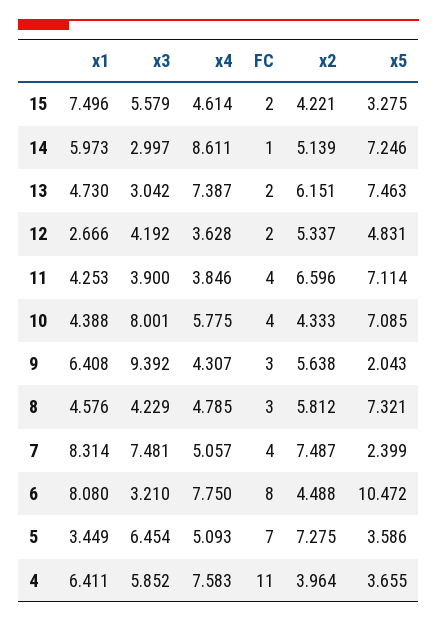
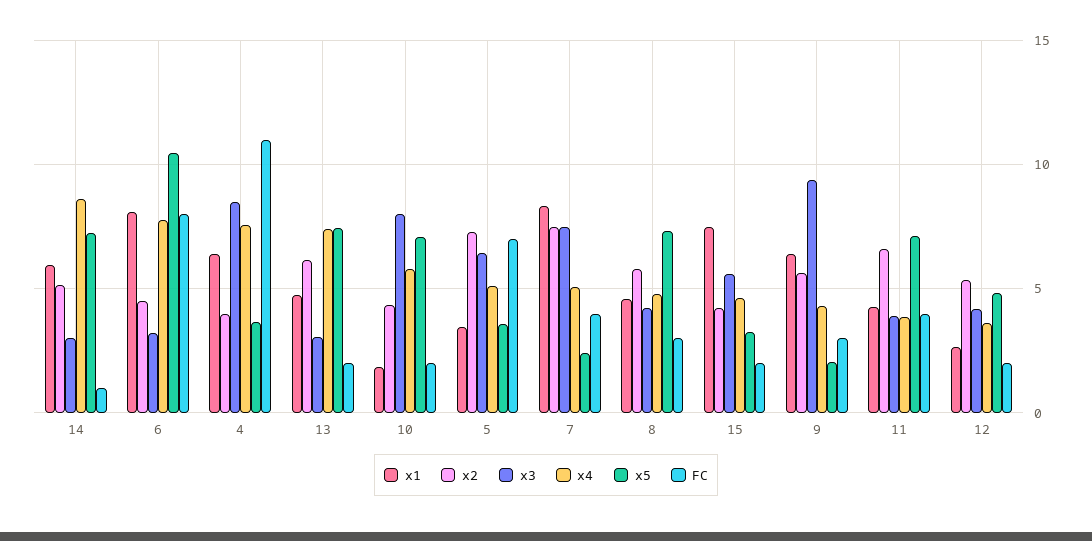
  {
    "x1": {
      "15": 7.496,
      "14": 5.973,
      "13": 4.73,
      "12": 2.666,
      "11": 4.253,
-     "10": 4.388,
+     "10": 2,
      "9": 6.408,
      "8": 4.576,
      "7": 8.314,
      "6": 8.08,
      "5": 3.449,
      "4": 6.411
    },
    "x3": {
      "15": 5.579,
      "14": 2.997,
      "13": 3.042,
      "12": 4.192,
      "11": 3.9,
      "10": 8.001,
      "9": 9.392,
      "8": 4.229,
      "7": 7.481,
      "6": 3.21,
      "5": 6.454,
-     "4": 5.852
+     "4": 8.5
    },
    "x4": {
      "15": 4.614,
      "14": 8.611,
      "13": 7.387,
      "12": 3.628,
      "11": 3.846,
      "10": 5.775,
      "9": 4.307,
      "8": 4.785,
      "7": 5.057,
      "6": 7.75,
      "5": 5.093,
      "4": 7.583
    },
    "FC": {
      "15": 2,
      "14": 1,
      "13": 2,
      "12": 2,
      "11": 4,
-     "10": 4,
+     "10": 2,
      "9": 3,
      "8": 3,
      "7": 4,
      "6": 8,
      "5": 7,
      "4": 11
    },
    "x2": {
      "15": 4.221,
      "14": 5.139,
      "13": 6.151,
      "12": 5.337,
      "11": 6.596,
      "10": 4.333,
      "9": 5.638,
      "8": 5.812,
      "7": 7.487,
      "6": 4.488,
      "5": 7.275,
      "4": 3.964
    },
    "x5": {
      "15": 3.275,
      "14": 7.246,
      "13": 7.463,
      "12": 4.831,
      "11": 7.114,
      "10": 7.085,
      "9": 2.043,
      "8": 7.321,
      "7": 2.399,
      "6": 10.472,
      "5": 3.586,
      "4": 3.655
    }
  }

